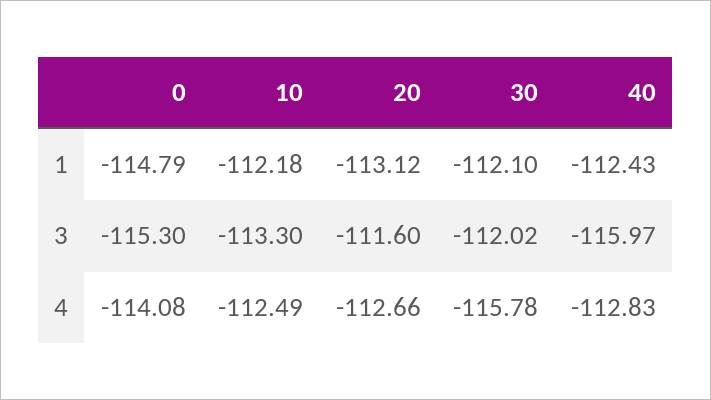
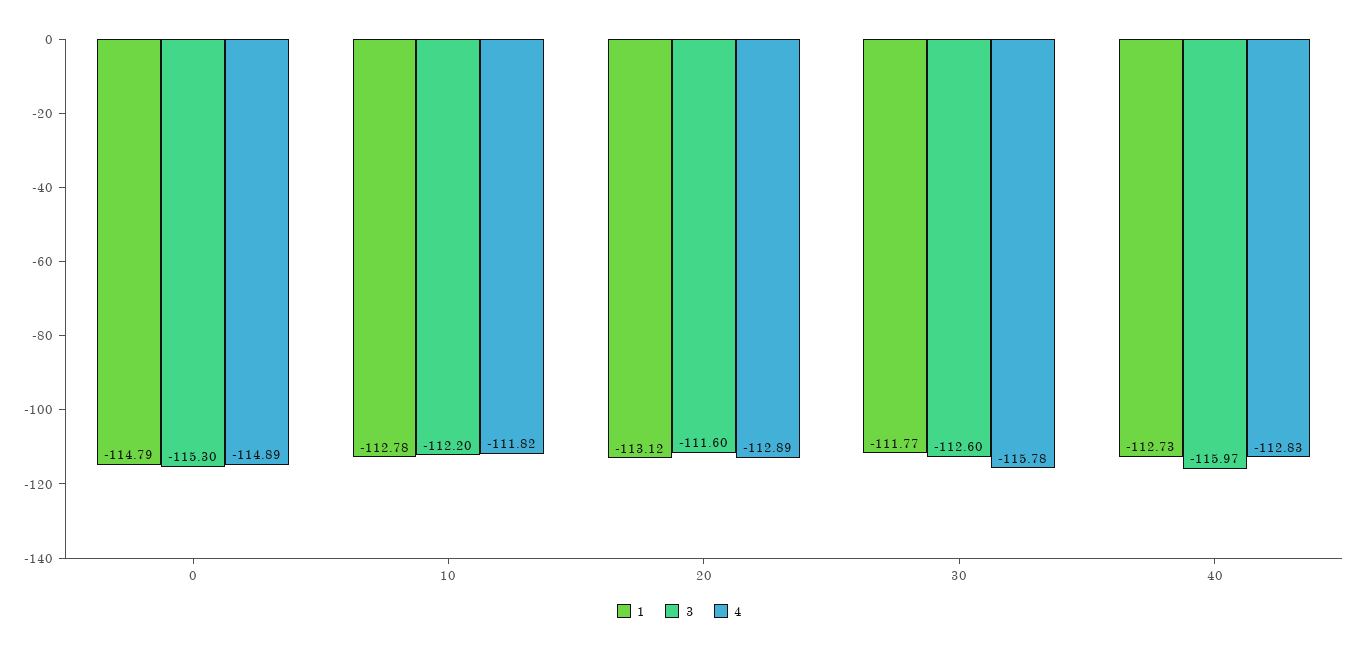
  {
    "1": {
      "0": -114.79,
-     "10": -112.18,
+     "10": -112.78,
      "20": -113.12,
-     "30": -112.1,
+     "30": -111.77,
-     "40": -112.43
+     "40": -112.73
    },
    "3": {
      "0": -115.3,
-     "10": -113.3,
+     "10": -112.2,
      "20": -111.6,
-     "30": -112.02,
+     "30": -112.6,
      "40": -115.97
    },
    "4": {
-     "0": -114.08,
+     "0": -114.89,
-     "10": -112.49,
+     "10": -111.82,
-     "20": -112.66,
+     "20": -112.89,
      "30": -115.78,
      "40": -112.83
    }
  }

